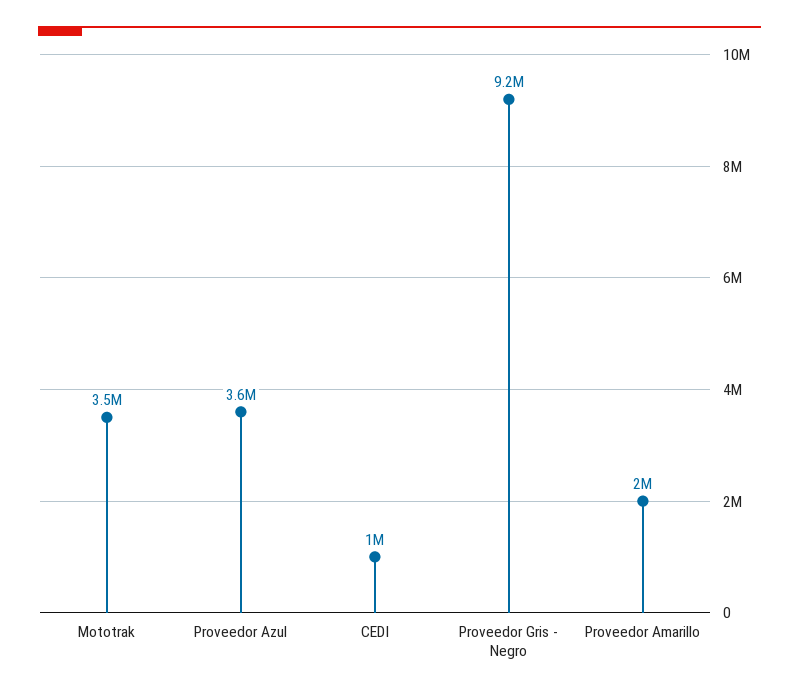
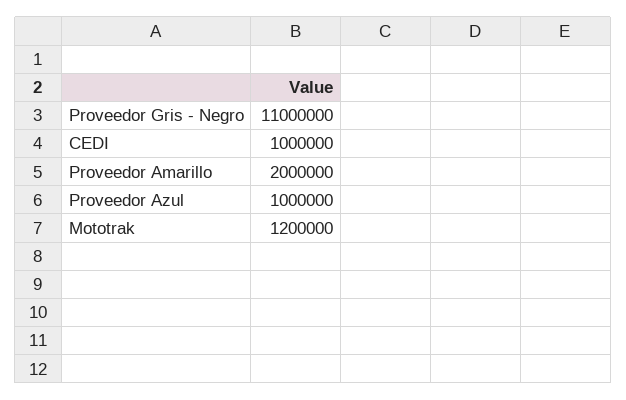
  {
-   "Mototrak": 3500000,
+   "Mototrak": 1200000,
-   "Proveedor Azul": 3600000,
+   "Proveedor Azul": 1000000,
    "CEDI": 1000000,
-   "Proveedor Gris - Negro": 9200000,
+   "Proveedor Gris - Negro": 11000000,
    "Proveedor Amarillo": 2000000
  }

